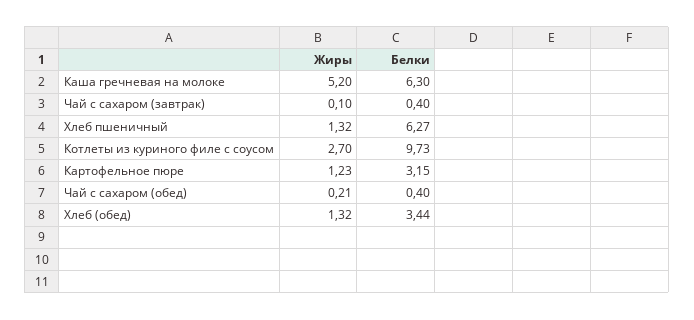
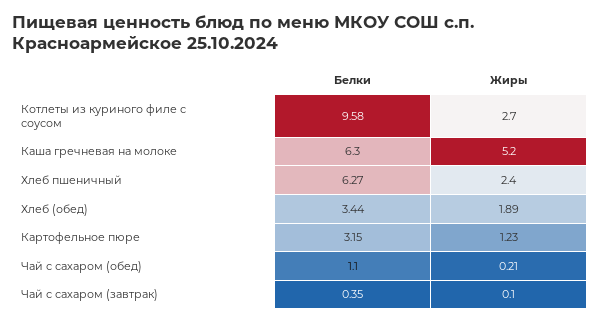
  {
    "Жиры": {
      "Каша гречневая на молоке": 5.2,
      "Чай с сахаром (завтрак)": 0.1,
-     "Хлеб пшеничный": 1.32,
+     "Хлеб пшеничный": 2.4,
      "Котлеты из куриного филе с соусом": 2.7,
      "Картофельное пюре": 1.23,
      "Чай с сахаром (обед)": 0.21,
-     "Хлеб (обед)": 1.32
+     "Хлеб (обед)": 1.89
    },
    "Белки": {
      "Каша гречневая на молоке": 6.3,
-     "Чай с сахаром (завтрак)": 0.4,
+     "Чай с сахаром (завтрак)": 0.35,
      "Хлеб пшеничный": 6.27,
-     "Котлеты из куриного филе с соусом": 9.73,
+     "Котлеты из куриного филе с соусом": 9.58,
      "Картофельное пюре": 3.15,
-     "Чай с сахаром (обед)": 0.4,
+     "Чай с сахаром (обед)": 1.1,
      "Хлеб (обед)": 3.44
    }
  }

